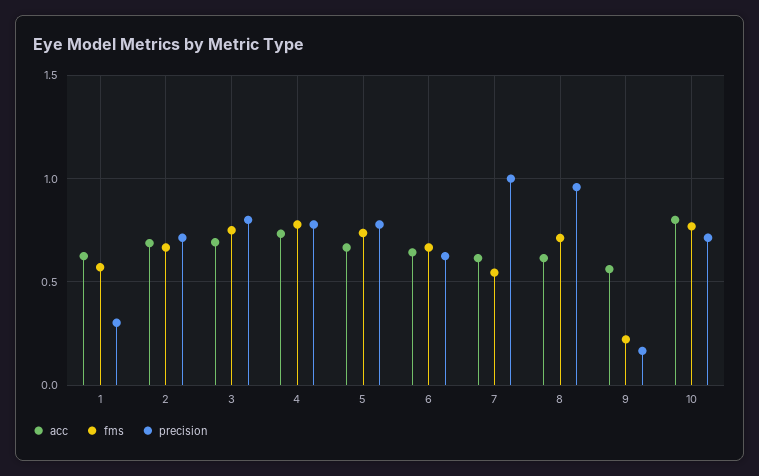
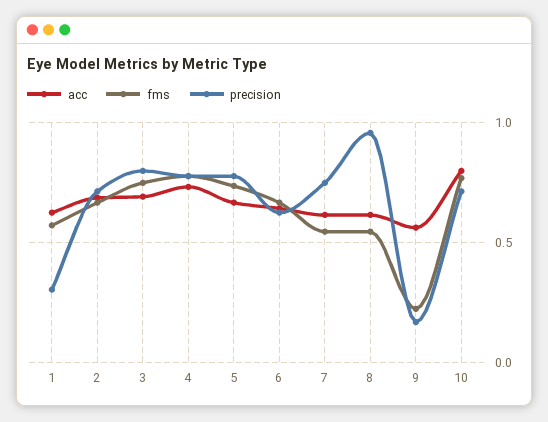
  {
    "acc": {
      "1": 0.65,
      "2": 0.7,
      "3": 0.7,
      "4": 0.75,
      "5": 0.65,
      "6": 0.65,
      "7": 0.6,
      "8": 0.6,
      "9": 0.55,
      "10": 0.8
    },
    "fms": {
      "1": 0.55,
      "2": 0.65,
      "3": 0.75,
      "4": 0.8,
      "5": 0.75,
      "6": 0.65,
      "7": 0.55,
-     "8": 0.7,
+     "8": 0.55,
      "9": 0.2,
      "10": 0.75
    },
    "precision": {
      "1": 0.3,
      "2": 0.7,
      "3": 0.8,
      "4": 0.8,
      "5": 0.8,
      "6": 0.65,
-     "7": 1,
+     "7": 0.75,
      "8": 0.95,
      "9": 0.15,
      "10": 0.7
    }
  }

